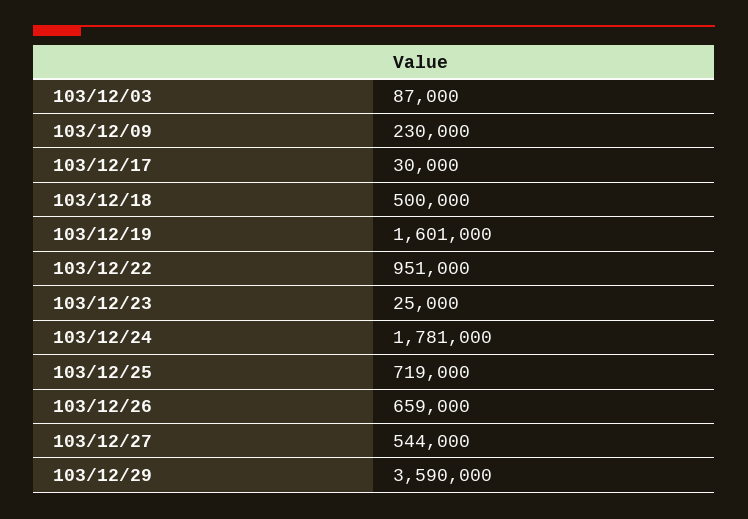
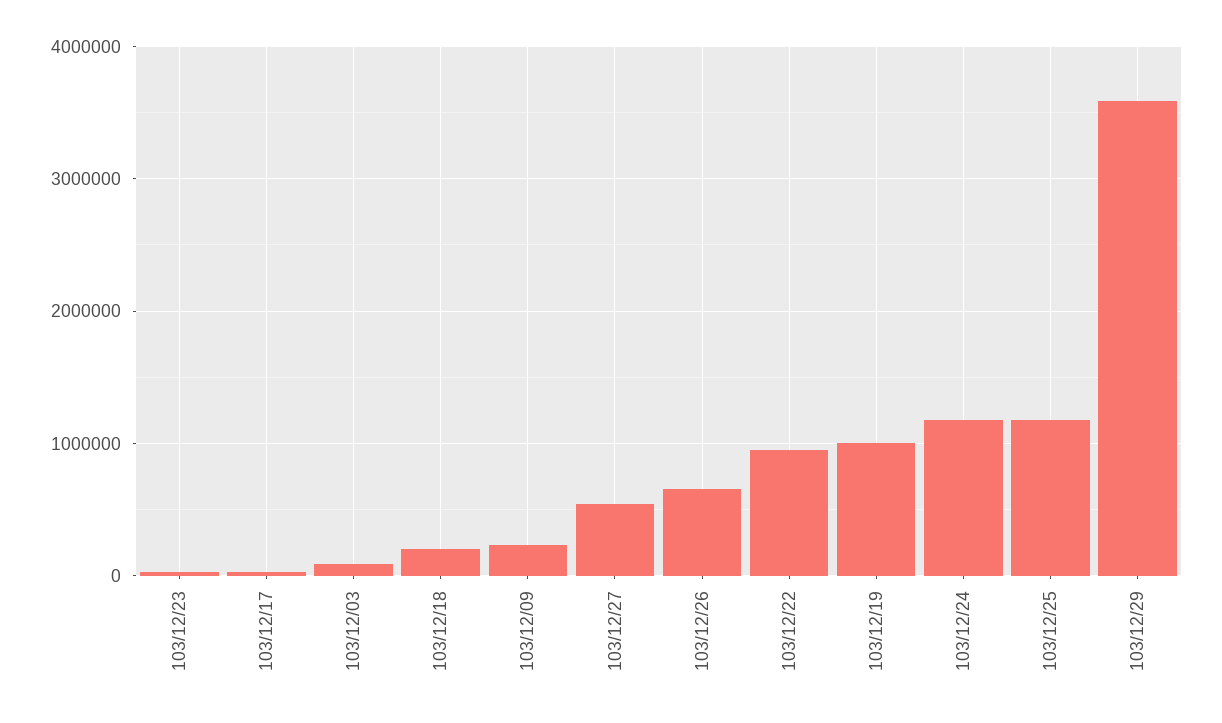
  {
    "103/12/03": 87000,
    "103/12/09": 230000,
    "103/12/17": 30000,
-   "103/12/18": 500000,
+   "103/12/18": 200000,
-   "103/12/19": 1601000,
+   "103/12/19": 1000000,
    "103/12/22": 951000,
    "103/12/23": 25000,
-   "103/12/24": 1781000,
+   "103/12/24": 1200000,
-   "103/12/25": 719000,
+   "103/12/25": 1200000,
    "103/12/26": 659000,
    "103/12/27": 544000,
    "103/12/29": 3590000
  }

